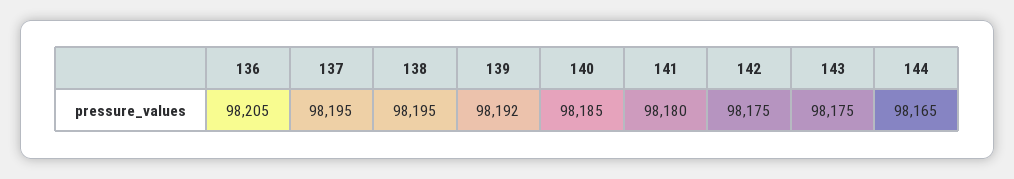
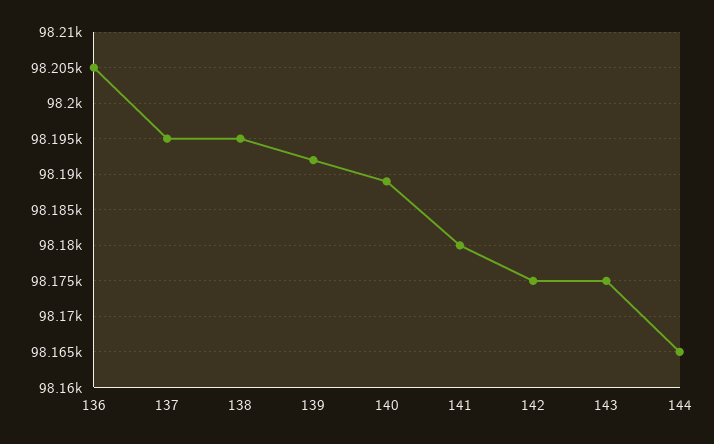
  {
    "136": 98205,
    "137": 98195,
    "138": 98195,
    "139": 98192,
-   "140": 98185,
+   "140": 98189,
    "141": 98180,
    "142": 98175,
    "143": 98175,
    "144": 98165
  }

